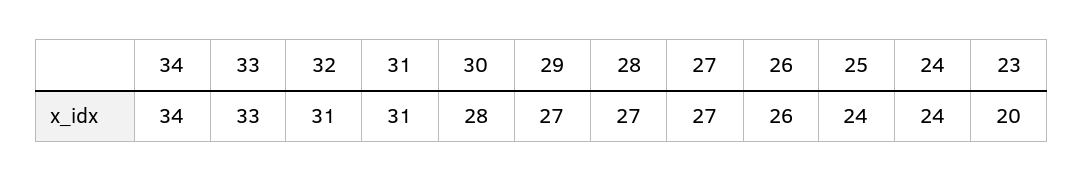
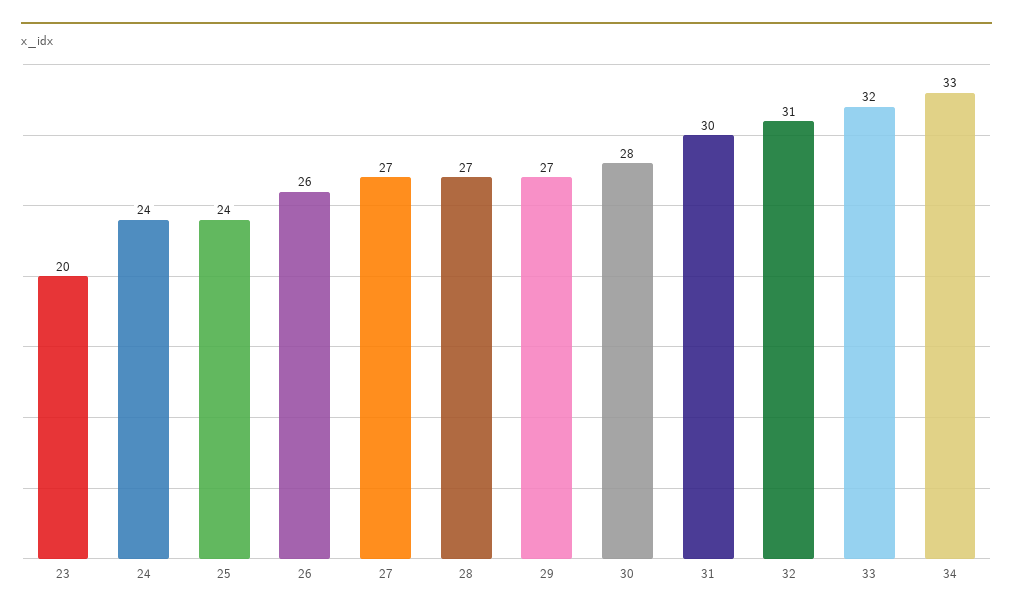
  {
-   "34": 34,
+   "34": 33,
-   "33": 33,
+   "33": 32,
    "32": 31,
-   "31": 31,
+   "31": 30,
    "30": 28,
    "29": 27,
    "28": 27,
    "27": 27,
    "26": 26,
    "25": 24,
    "24": 24,
    "23": 20
  }

